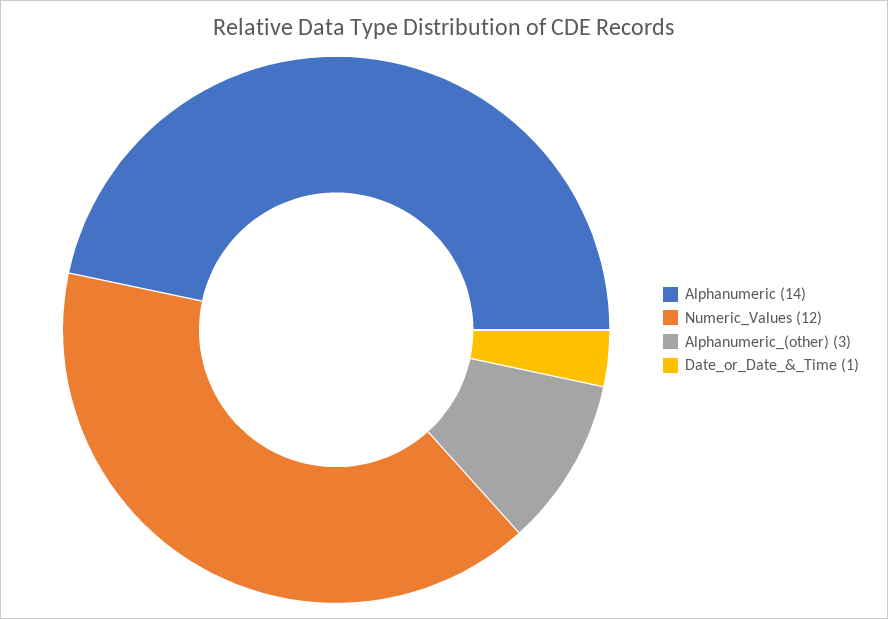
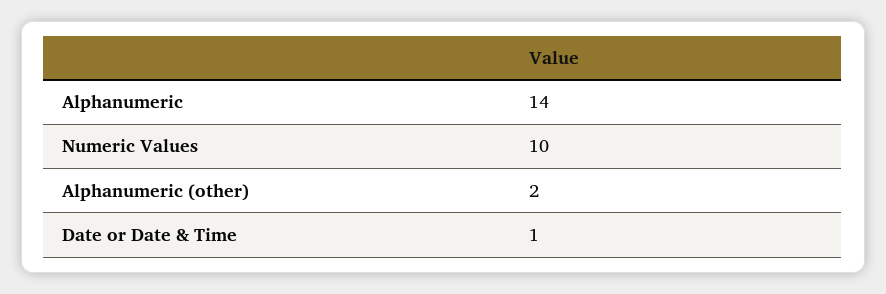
  {
    "Alphanumeric": 14,
-   "Numeric_Values": 12,
+   "Numeric_Values": 10,
-   "Alphanumeric_(other)": 3,
+   "Alphanumeric_(other)": 2,
    "Date_or_Date_&_Time": 1
  }

